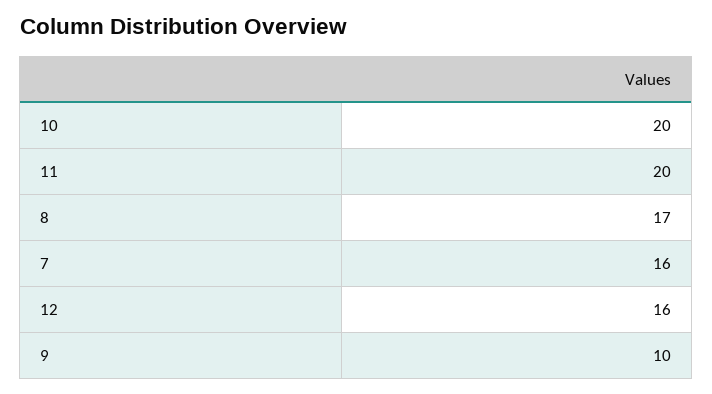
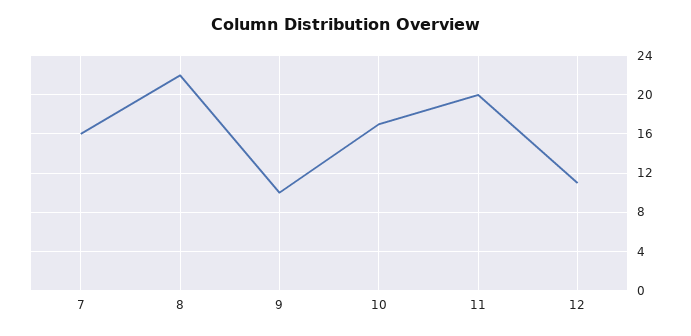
  {
-   "10": 20,
+   "10": 17,
    "11": 20,
-   "8": 17,
+   "8": 22,
    "7": 16,
-   "12": 16,
+   "12": 11,
    "9": 10
  }

